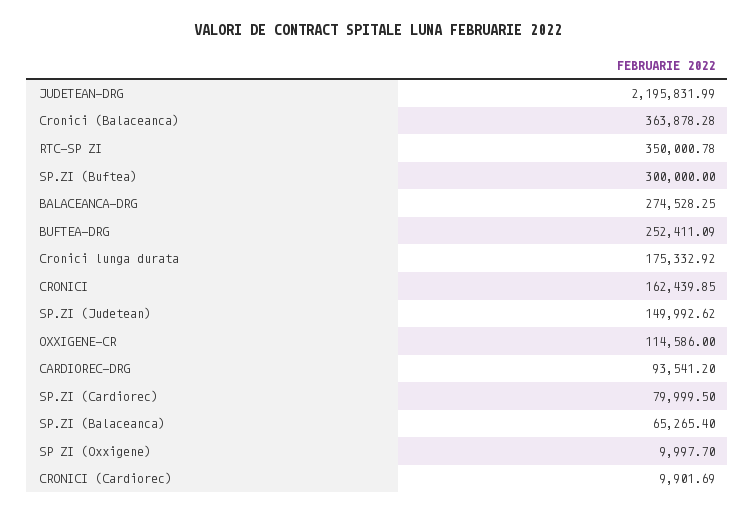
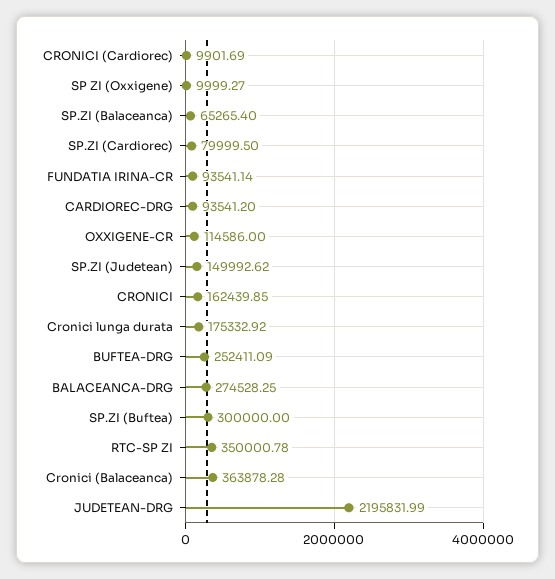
  {
    "JUDETEAN-DRG": 2195831.99,
    "Cronici (Balaceanca)": 363878.28,
    "RTC-SP ZI": 350000.78,
    "SP.ZI (Buftea)": 300000,
    "BALACEANCA-DRG": 274528.25,
    "BUFTEA-DRG": 252411.09,
    "Cronici lunga durata": 175332.92,
    "CRONICI": 162439.85,
    "SP.ZI (Judetean)": 149992.62,
    "OXXIGENE-CR": 114586,
    "CARDIOREC-DRG": 93541.2,
    "SP.ZI (Cardiorec)": 79999.5,
    "SP.ZI (Balaceanca)": 65265.4,
-   "SP ZI (Oxxigene)": 9997.7,
+   "SP ZI (Oxxigene)": 9999.27,
-   "CRONICI (Cardiorec)": 9901.69
+   "CRONICI (Cardiorec)": 9901.69,
+   "FUNDATIA IRINA-CR": 93541.14
  }

